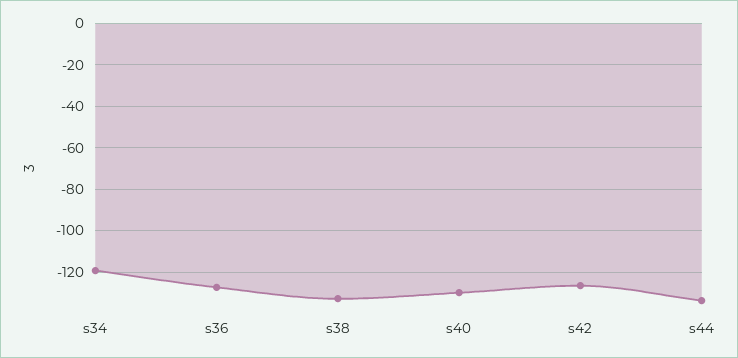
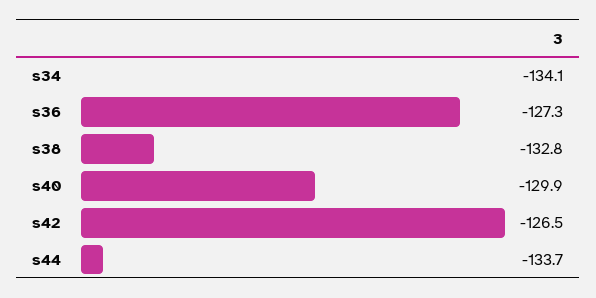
  {
-   "s34": -120,
+   "s34": -134.1,
    "s36": -127.3,
    "s38": -132.8,
    "s40": -129.9,
    "s42": -126.5,
    "s44": -133.7
  }

